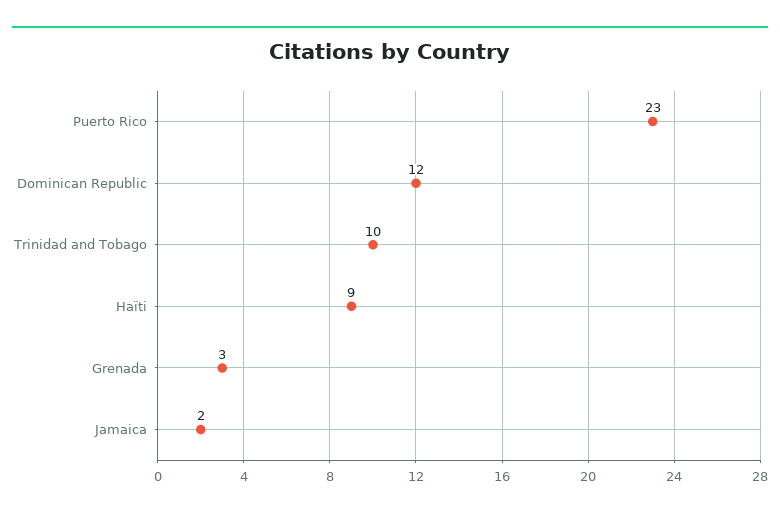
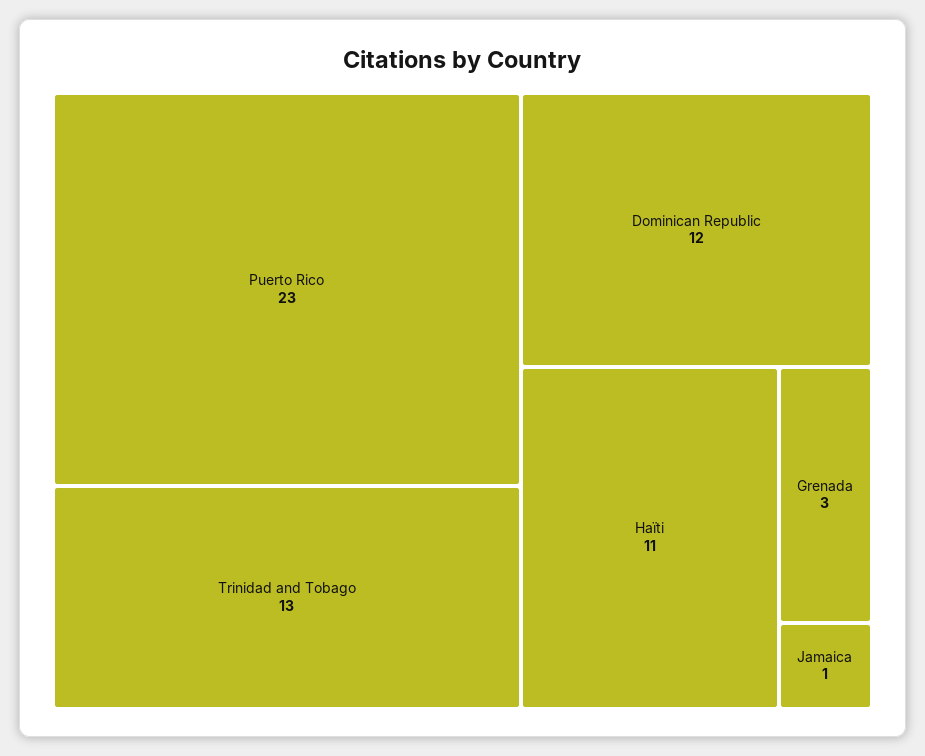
  {
    "Puerto Rico": 23,
    "Dominican Republic": 12,
-   "Trinidad and Tobago": 10,
+   "Trinidad and Tobago": 13,
-   "Haïti": 9,
+   "Haïti": 11,
    "Grenada": 3,
-   "Jamaica": 2
+   "Jamaica": 1
  }

